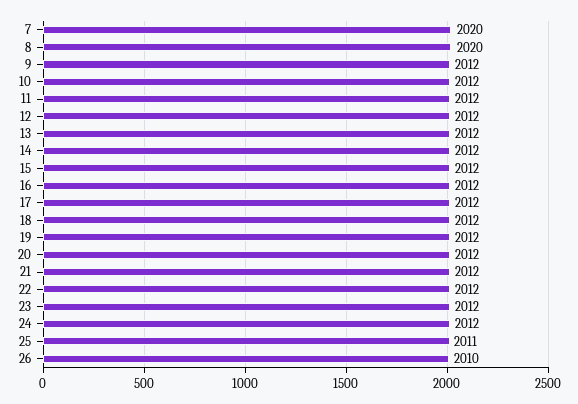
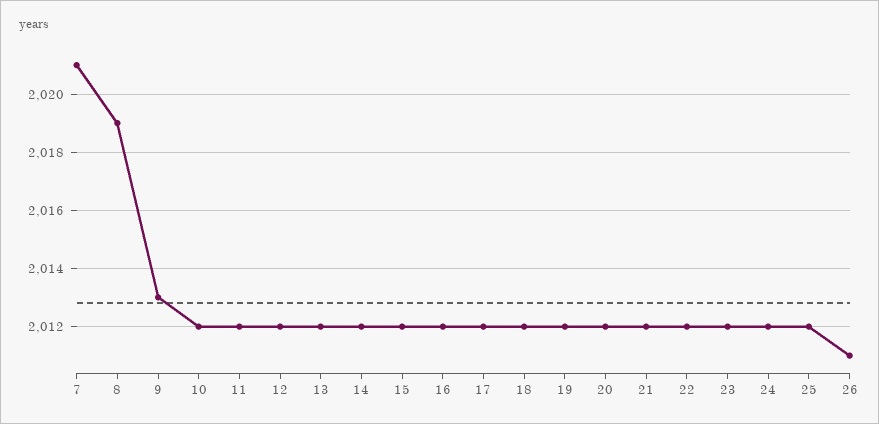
  {
-   "7": 2020,
+   "7": 2021,
-   "8": 2020,
+   "8": 2019,
-   "9": 2012,
+   "9": 2013,
    "10": 2012,
    "11": 2012,
    "12": 2012,
    "13": 2012,
    "14": 2012,
    "15": 2012,
    "16": 2012,
    "17": 2012,
    "18": 2012,
    "19": 2012,
    "20": 2012,
    "21": 2012,
    "22": 2012,
    "23": 2012,
    "24": 2012,
-   "25": 2011,
+   "25": 2012,
-   "26": 2010
+   "26": 2011
  }

